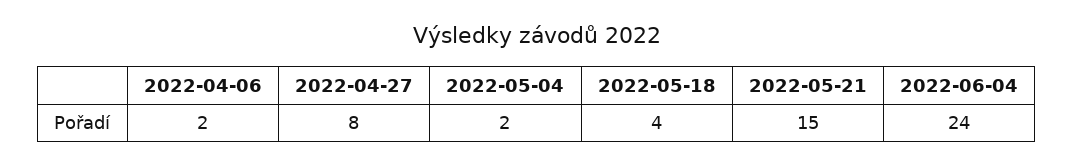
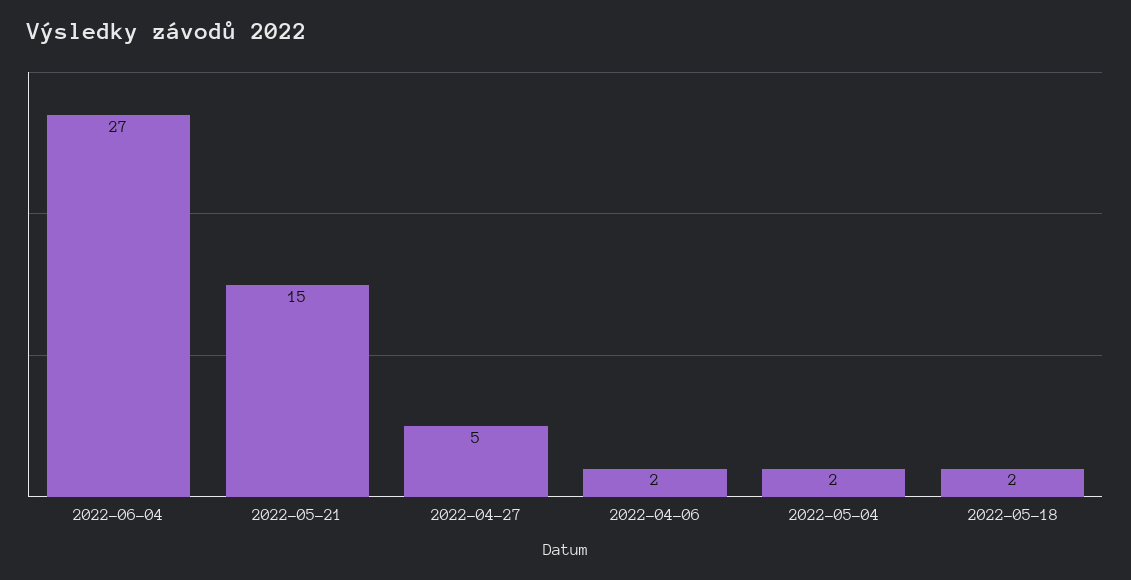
  {
    "2022-04-06": 2,
-   "2022-04-27": 8,
+   "2022-04-27": 5,
    "2022-05-04": 2,
-   "2022-05-18": 4,
+   "2022-05-18": 2,
    "2022-05-21": 15,
-   "2022-06-04": 24
+   "2022-06-04": 27
  }

